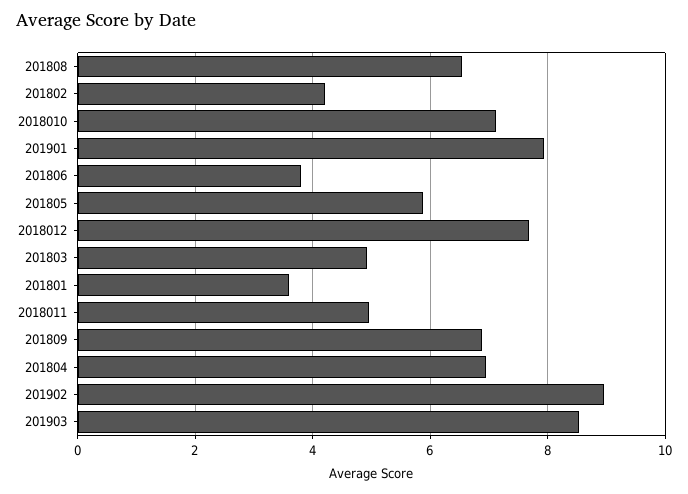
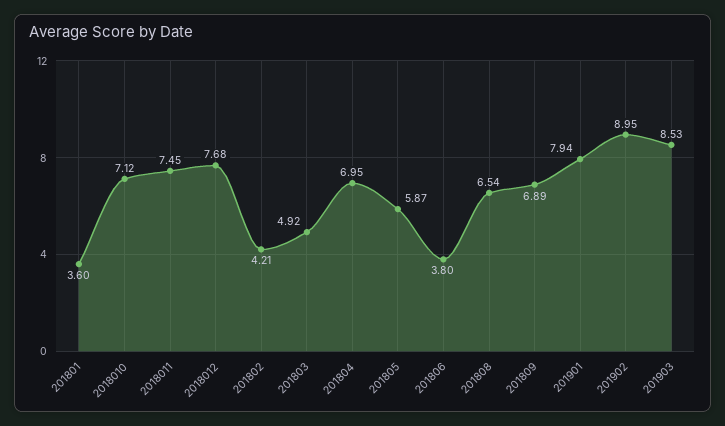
  {
    "201808": 6.54,
    "201802": 4.21,
    "2018010": 7.12,
    "201901": 7.94,
    "201806": 3.8,
    "201805": 5.87,
    "2018012": 7.68,
    "201803": 4.92,
    "201801": 3.6,
-   "2018011": 5,
+   "2018011": 7.45,
    "201809": 6.89,
    "201804": 6.95,
    "201902": 8.95,
    "201903": 8.53
  }

